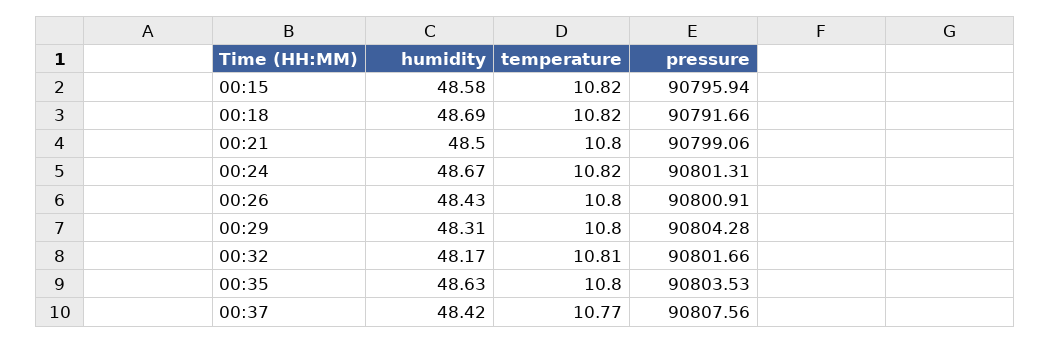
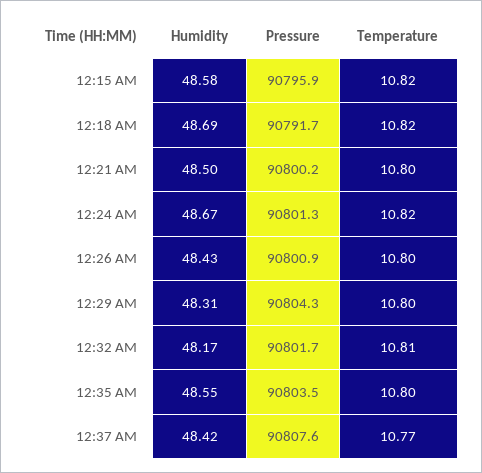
  {
    "humidity": {
      "00:15": 48.58,
      "00:18": 48.69,
      "00:21": 48.5,
      "00:24": 48.67,
      "00:26": 48.43,
      "00:29": 48.31,
      "00:32": 48.17,
-     "00:35": 48.63,
+     "00:35": 48.55,
      "00:37": 48.42
    },
    "temperature": {
      "00:15": 10.82,
      "00:18": 10.82,
      "00:21": 10.8,
      "00:24": 10.82,
      "00:26": 10.8,
      "00:29": 10.8,
      "00:32": 10.81,
      "00:35": 10.8,
      "00:37": 10.77
    },
    "pressure": {
      "00:15": 90795.94,
      "00:18": 90791.66,
-     "00:21": 90799.06,
+     "00:21": 90800.2,
      "00:24": 90801.31,
      "00:26": 90800.91,
      "00:29": 90804.28,
      "00:32": 90801.66,
      "00:35": 90803.53,
      "00:37": 90807.56
    }
  }

